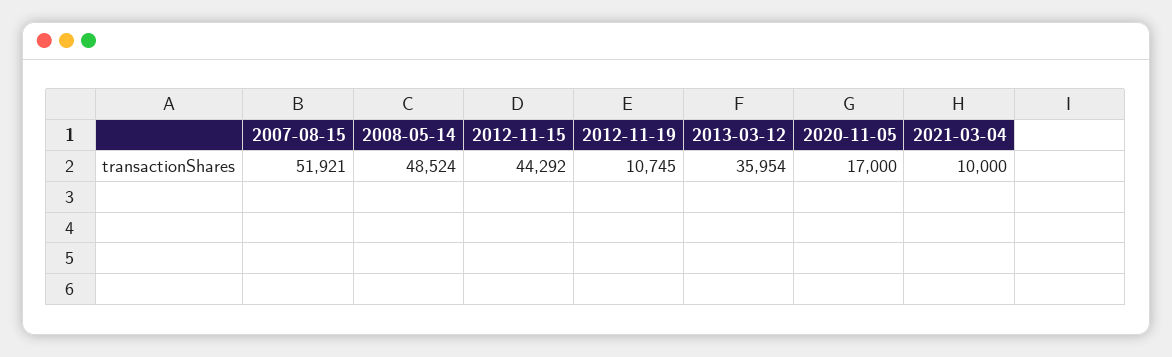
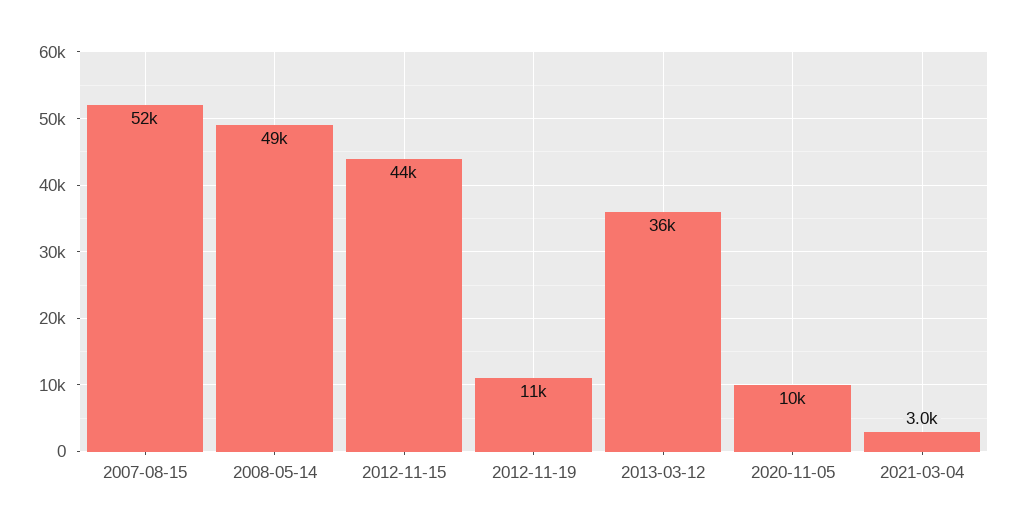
  {
    "2007-08-15": 51921,
    "2008-05-14": 48524,
    "2012-11-15": 44292,
    "2012-11-19": 10745,
    "2013-03-12": 35954,
-   "2020-11-05": 17000,
+   "2020-11-05": 10000,
-   "2021-03-04": 10000
+   "2021-03-04": 3000
  }

